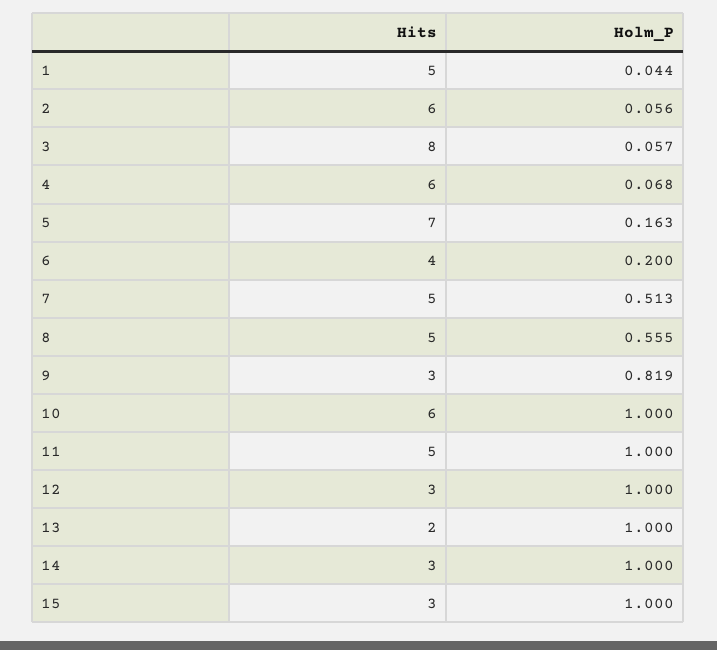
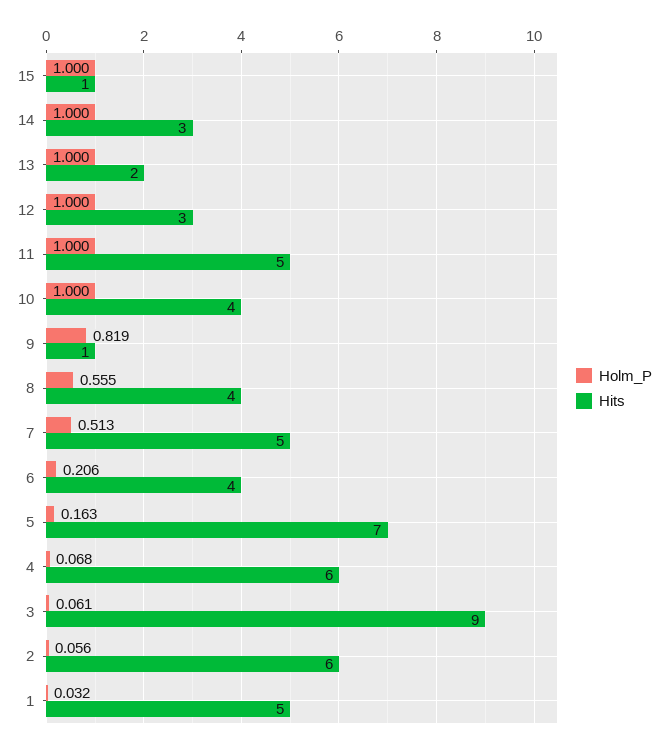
  {
    "Hits": {
      "1": 5,
      "2": 6,
-     "3": 8,
+     "3": 9,
      "4": 6,
      "5": 7,
      "6": 4,
      "7": 5,
-     "8": 5,
+     "8": 4,
-     "9": 3,
+     "9": 1,
-     "10": 6,
+     "10": 4,
      "11": 5,
      "12": 3,
      "13": 2,
      "14": 3,
-     "15": 3
+     "15": 1
    },
    "Holm_P": {
-     "1": 0.044,
+     "1": 0.032,
      "2": 0.056,
-     "3": 0.057,
+     "3": 0.061,
      "4": 0.068,
      "5": 0.163,
-     "6": 0.2,
+     "6": 0.206,
      "7": 0.513,
      "8": 0.555,
      "9": 0.819,
      "10": 1,
      "11": 1,
      "12": 1,
      "13": 1,
      "14": 1,
      "15": 1
    }
  }

